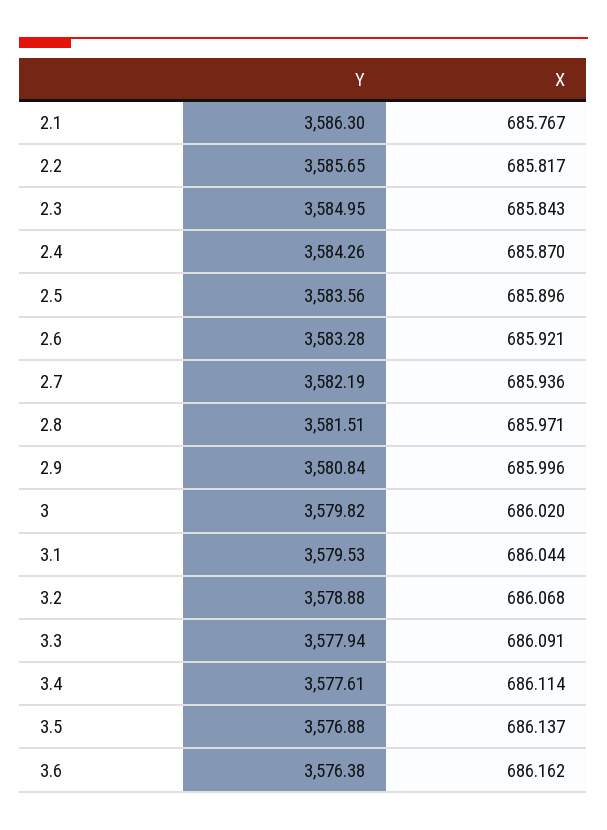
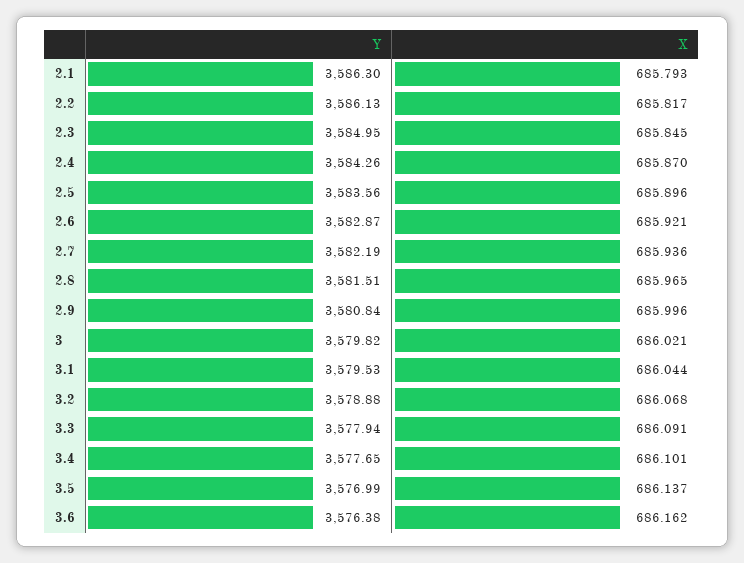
  {
    "Y": {
      "2.1": 3586.3,
-     "2.2": 3585.65,
+     "2.2": 3586.13,
      "2.3": 3584.95,
      "2.4": 3584.26,
      "2.5": 3583.56,
-     "2.6": 3583.28,
+     "2.6": 3582.87,
      "2.7": 3582.19,
      "2.8": 3581.51,
      "2.9": 3580.84,
      "3": 3579.82,
      "3.1": 3579.53,
      "3.2": 3578.88,
      "3.3": 3577.94,
-     "3.4": 3577.61,
+     "3.4": 3577.65,
-     "3.5": 3576.88,
+     "3.5": 3576.99,
      "3.6": 3576.38
    },
    "X": {
-     "2.1": 685.767,
+     "2.1": 685.793,
      "2.2": 685.817,
-     "2.3": 685.843,
+     "2.3": 685.845,
      "2.4": 685.87,
      "2.5": 685.896,
      "2.6": 685.921,
      "2.7": 685.936,
-     "2.8": 685.971,
+     "2.8": 685.965,
      "2.9": 685.996,
-     "3": 686.02,
+     "3": 686.021,
      "3.1": 686.044,
      "3.2": 686.068,
      "3.3": 686.091,
-     "3.4": 686.114,
+     "3.4": 686.101,
      "3.5": 686.137,
      "3.6": 686.162
    }
  }

